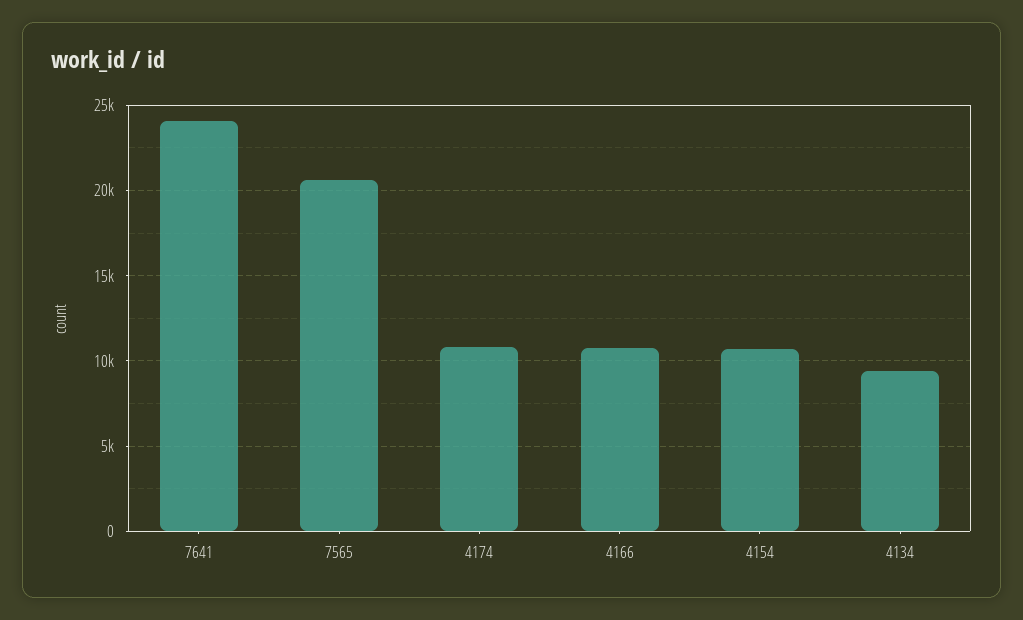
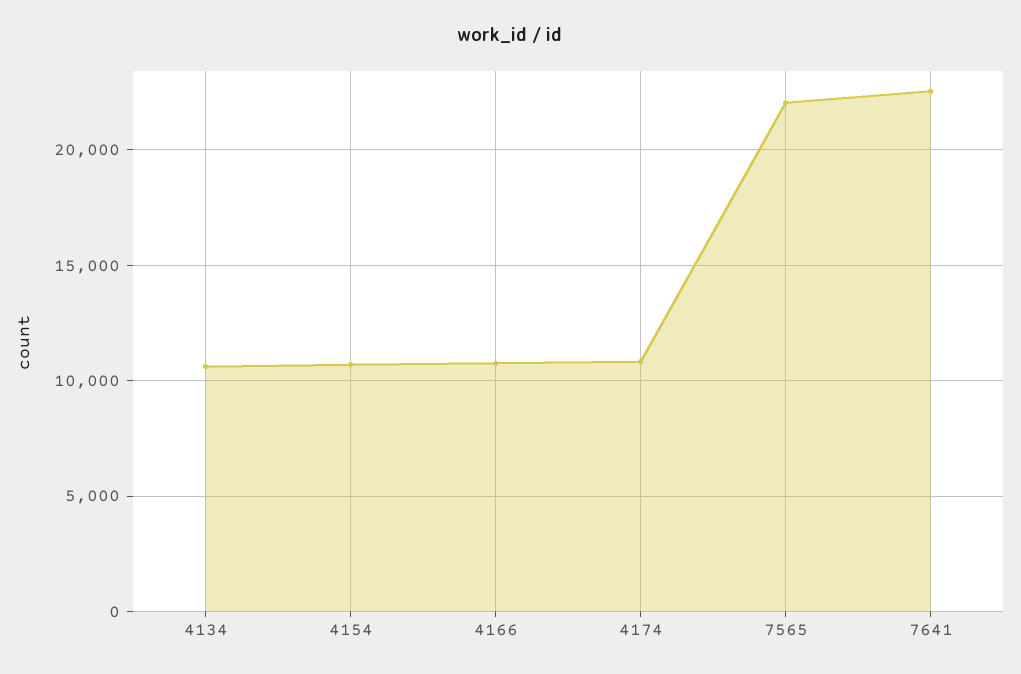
  {
-   "7641": 24000,
+   "7641": 22500,
-   "7565": 20500,
+   "7565": 22000,
    "4174": 11000,
    "4166": 10500,
    "4154": 10500,
-   "4134": 9500
+   "4134": 10500
  }

